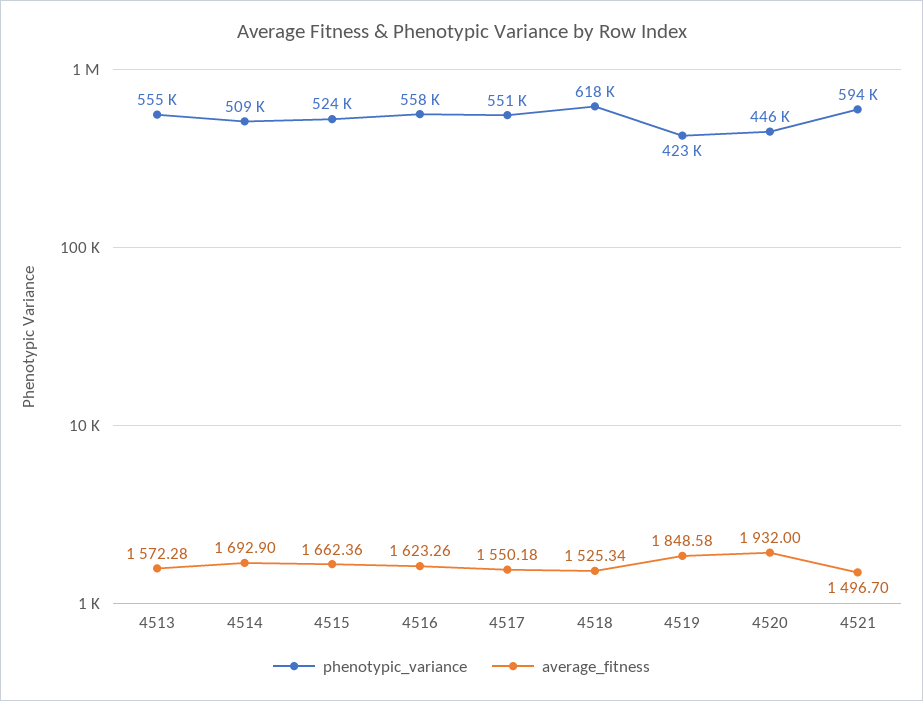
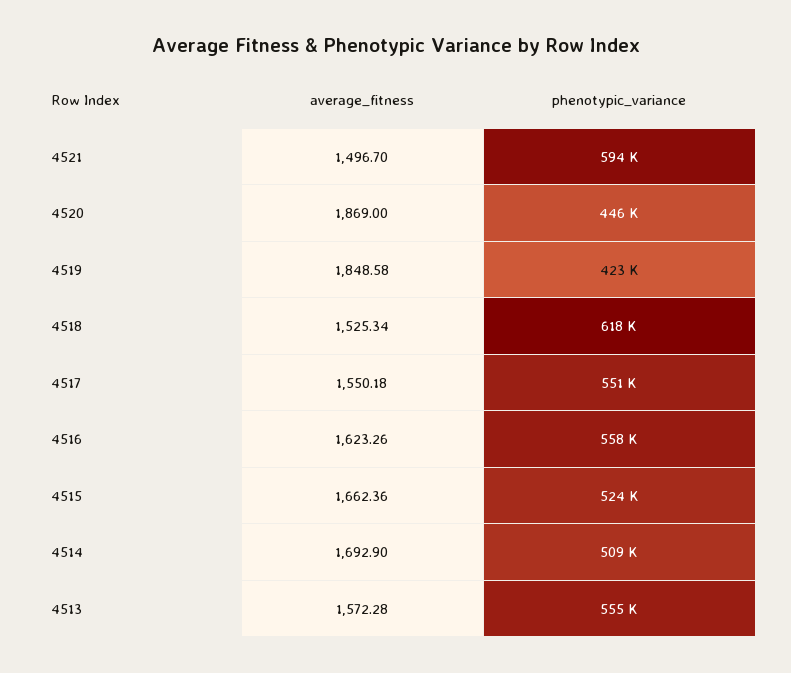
  {
    "phenotypic_variance": {
      "4513": 555000,
      "4514": 509000,
      "4515": 524000,
      "4516": 558000,
      "4517": 551000,
      "4518": 618000,
      "4519": 423000,
      "4520": 446000,
      "4521": 594000
    },
    "average_fitness": {
      "4513": 1572.28,
      "4514": 1692.9,
      "4515": 1662.36,
      "4516": 1623.26,
      "4517": 1550.18,
      "4518": 1525.34,
      "4519": 1848.58,
-     "4520": 1932,
+     "4520": 1869,
      "4521": 1496.7
    }
  }

